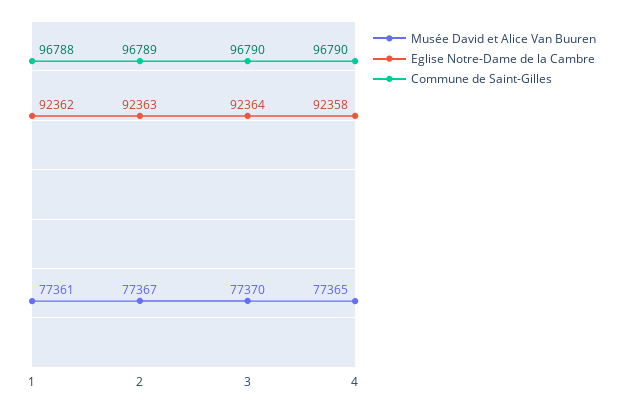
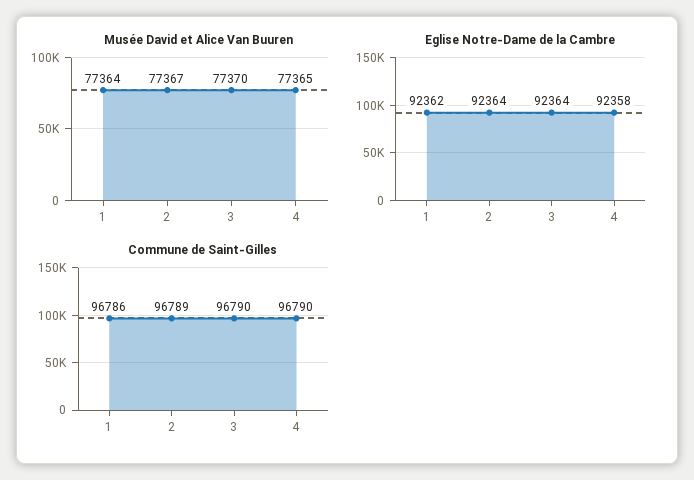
  {
    "Musée David et Alice Van Buuren": {
-     "1": 77361,
+     "1": 77364,
      "2": 77367,
      "3": 77370,
      "4": 77365
    },
    "Eglise Notre-Dame de la Cambre": {
      "1": 92362,
-     "2": 92363,
+     "2": 92364,
      "3": 92364,
      "4": 92358
    },
    "Commune de Saint-Gilles": {
-     "1": 96788,
+     "1": 96786,
      "2": 96789,
      "3": 96790,
      "4": 96790
    }
  }

